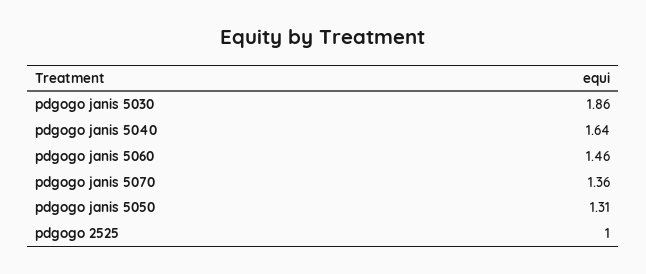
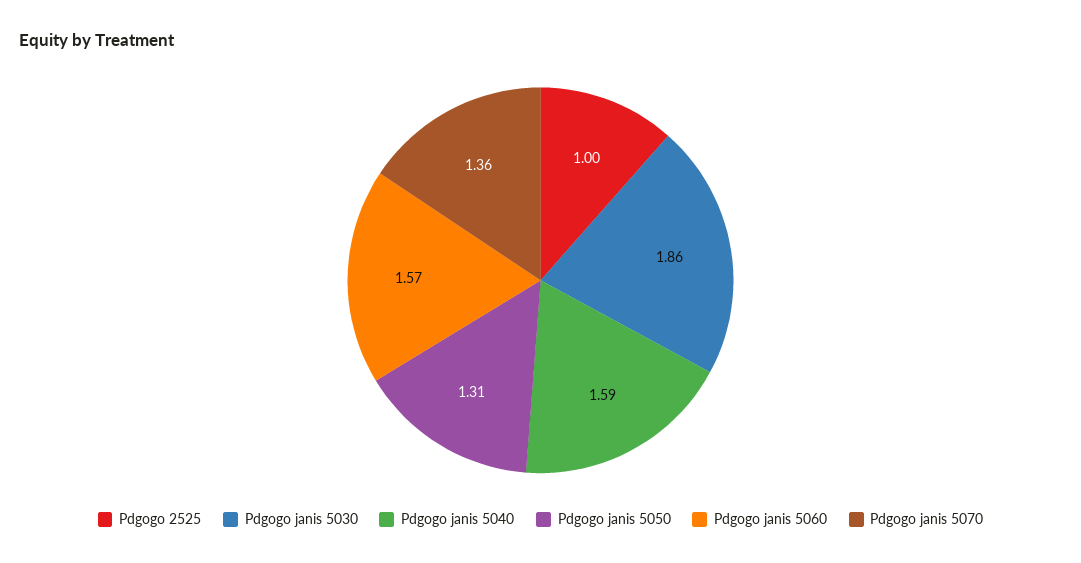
  {
    "pdgogo janis 5030": 1.86,
-   "pdgogo janis 5040": 1.64,
+   "pdgogo janis 5040": 1.59,
-   "pdgogo janis 5060": 1.46,
+   "pdgogo janis 5060": 1.57,
    "pdgogo janis 5070": 1.36,
    "pdgogo janis 5050": 1.31,
    "pdgogo 2525": 1
  }

